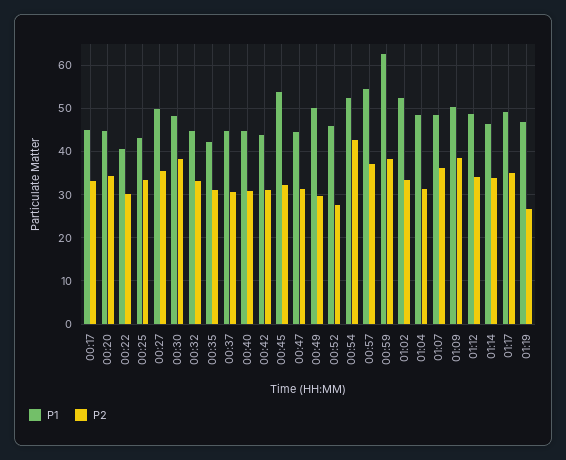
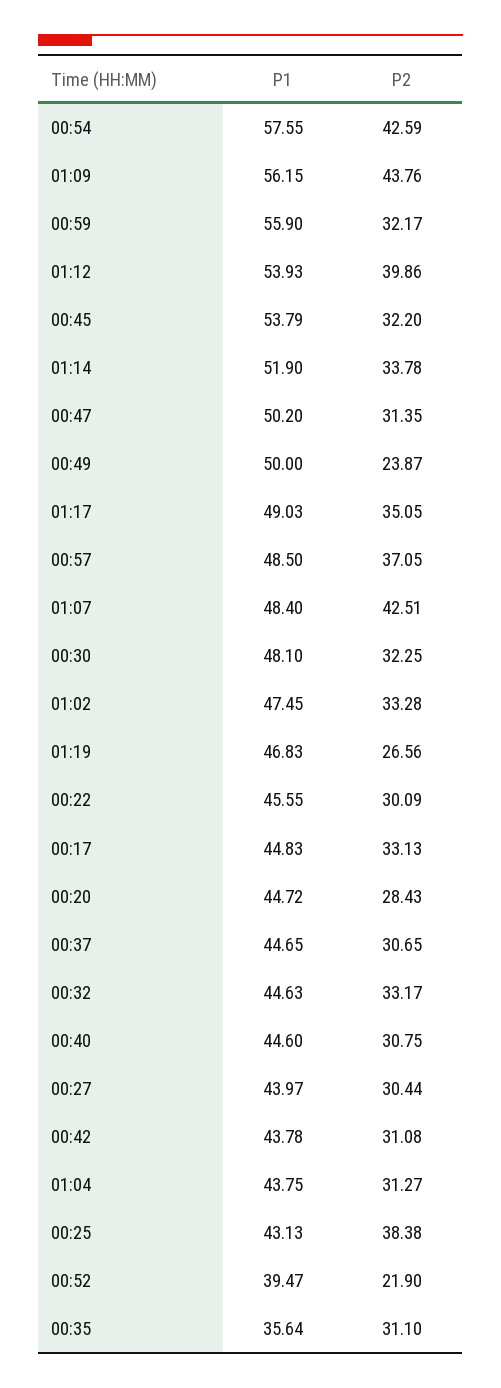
  {
    "P1": {
      "00:17": 44.83,
      "00:20": 44.72,
-     "00:22": 40,
+     "00:22": 45.55,
      "00:25": 43.13,
-     "00:27": 50,
+     "00:27": 43.97,
      "00:30": 48.1,
      "00:32": 44.63,
-     "00:35": 42,
+     "00:35": 35.64,
      "00:37": 44.65,
      "00:40": 44.6,
      "00:42": 43.78,
      "00:45": 53.79,
-     "00:47": 44,
+     "00:47": 50.2,
      "00:49": 50,
-     "00:52": 46,
+     "00:52": 39.47,
-     "00:54": 52,
+     "00:54": 57.55,
-     "00:57": 54,
+     "00:57": 48.5,
-     "00:59": 62,
+     "00:59": 55.9,
-     "01:02": 52,
+     "01:02": 47.45,
-     "01:04": 48,
+     "01:04": 43.75,
      "01:07": 48.4,
-     "01:09": 50,
+     "01:09": 56.15,
-     "01:12": 48,
+     "01:12": 53.93,
-     "01:14": 46,
+     "01:14": 51.9,
      "01:17": 49.03,
      "01:19": 46.83
    },
    "P2": {
      "00:17": 33.13,
-     "00:20": 34,
+     "00:20": 28.43,
      "00:22": 30.09,
-     "00:25": 34,
+     "00:25": 38.38,
-     "00:27": 36,
+     "00:27": 30.44,
-     "00:30": 38,
+     "00:30": 32.25,
      "00:32": 33.17,
      "00:35": 31.1,
      "00:37": 30.65,
      "00:40": 30.75,
      "00:42": 31.08,
      "00:45": 32.2,
      "00:47": 31.35,
-     "00:49": 30,
+     "00:49": 23.87,
-     "00:52": 28,
+     "00:52": 21.9,
      "00:54": 42.59,
      "00:57": 37.05,
-     "00:59": 38,
+     "00:59": 32.17,
      "01:02": 33.28,
      "01:04": 31.27,
-     "01:07": 36,
+     "01:07": 42.51,
-     "01:09": 38,
+     "01:09": 43.76,
-     "01:12": 34,
+     "01:12": 39.86,
      "01:14": 33.78,
      "01:17": 35.05,
      "01:19": 26.56
    }
  }

